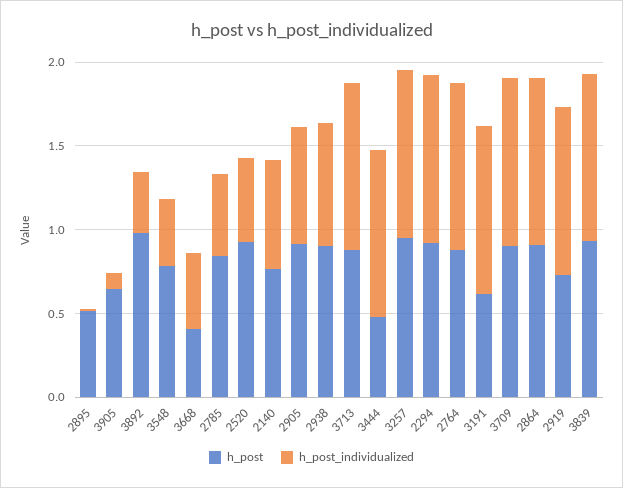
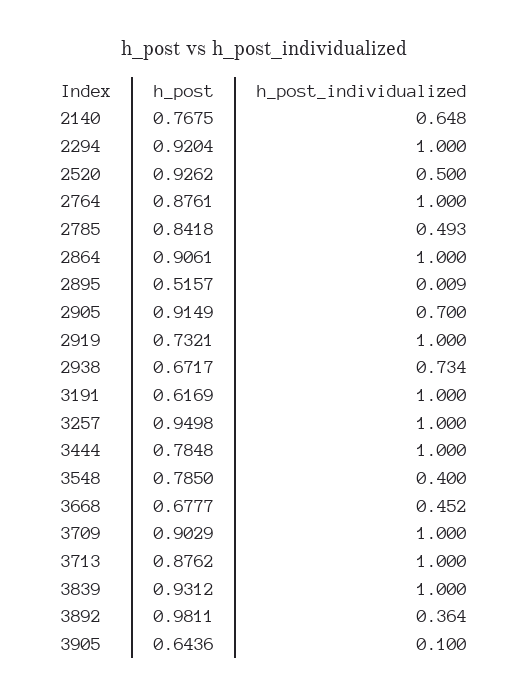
  {
    "h_post": {
      "2895": 0.5157,
      "3905": 0.6436,
      "3892": 0.9811,
      "3548": 0.785,
-     "3668": 0.4,
+     "3668": 0.6777,
      "2785": 0.8418,
      "2520": 0.9262,
      "2140": 0.7675,
      "2905": 0.9149,
-     "2938": 0.9,
+     "2938": 0.6717,
      "3713": 0.8762,
-     "3444": 0.5,
+     "3444": 0.7848,
      "3257": 0.9498,
      "2294": 0.9204,
      "2764": 0.8761,
      "3191": 0.6169,
      "3709": 0.9029,
      "2864": 0.9061,
      "2919": 0.7321,
      "3839": 0.9312
    },
    "h_post_individualized": {
      "2895": 0.009,
      "3905": 0.1,
      "3892": 0.364,
      "3548": 0.4,
      "3668": 0.452,
      "2785": 0.493,
      "2520": 0.5,
      "2140": 0.648,
      "2905": 0.7,
      "2938": 0.734,
      "3713": 1,
      "3444": 1,
      "3257": 1,
      "2294": 1,
      "2764": 1,
      "3191": 1,
      "3709": 1,
      "2864": 1,
      "2919": 1,
      "3839": 1
    }
  }

